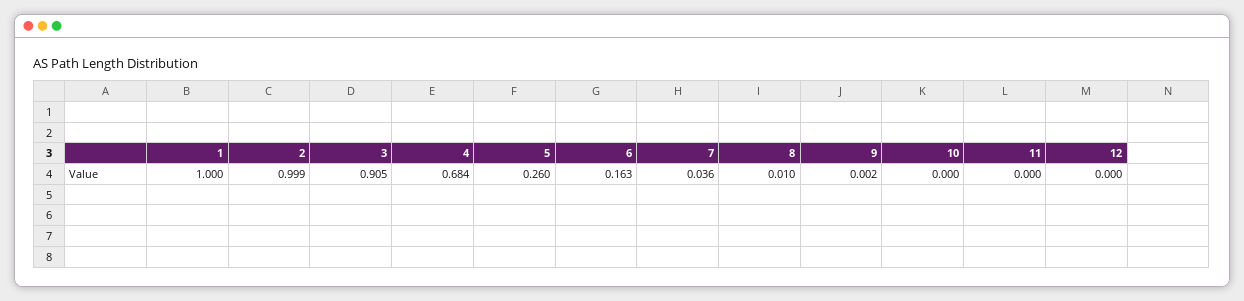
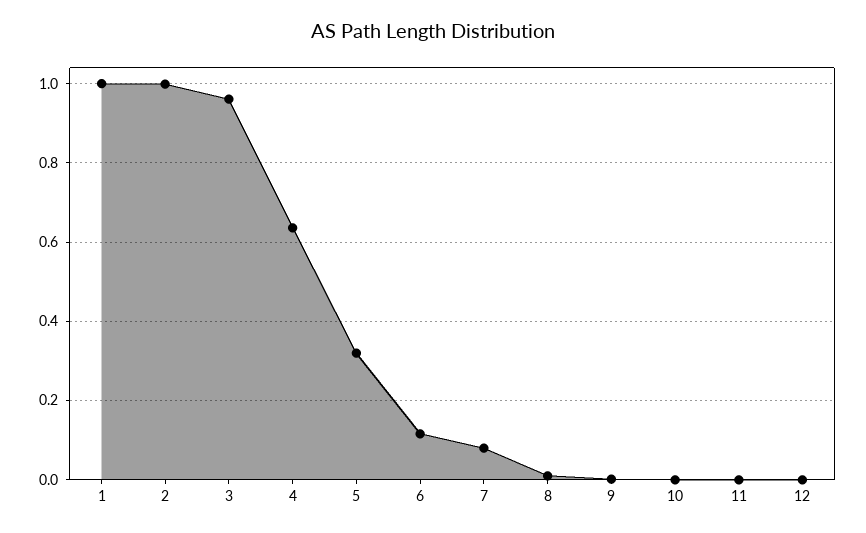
  {
    "1": 1,
    "2": 0.999,
-   "3": 0.905,
+   "3": 0.96,
-   "4": 0.684,
+   "4": 0.64,
-   "5": 0.26,
+   "5": 0.32,
-   "6": 0.163,
+   "6": 0.12,
-   "7": 0.036,
+   "7": 0.08,
    "8": 0.01,
    "9": 0.002,
    "10": 0,
    "11": 0,
    "12": 0
  }

